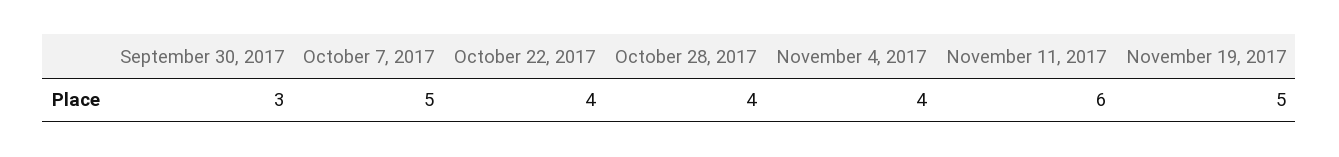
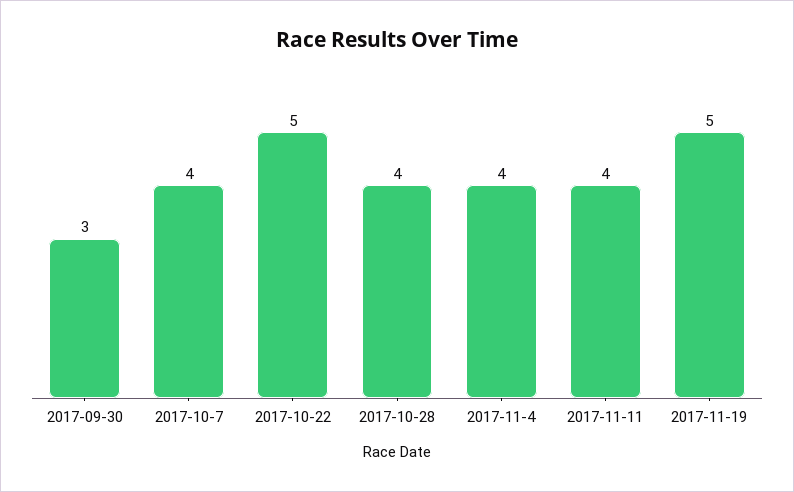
  {
    "September 30, 2017": 3,
-   "October 7, 2017": 5,
+   "October 7, 2017": 4,
-   "October 22, 2017": 4,
+   "October 22, 2017": 5,
    "October 28, 2017": 4,
    "November 4, 2017": 4,
-   "November 11, 2017": 6,
+   "November 11, 2017": 4,
    "November 19, 2017": 5
  }

